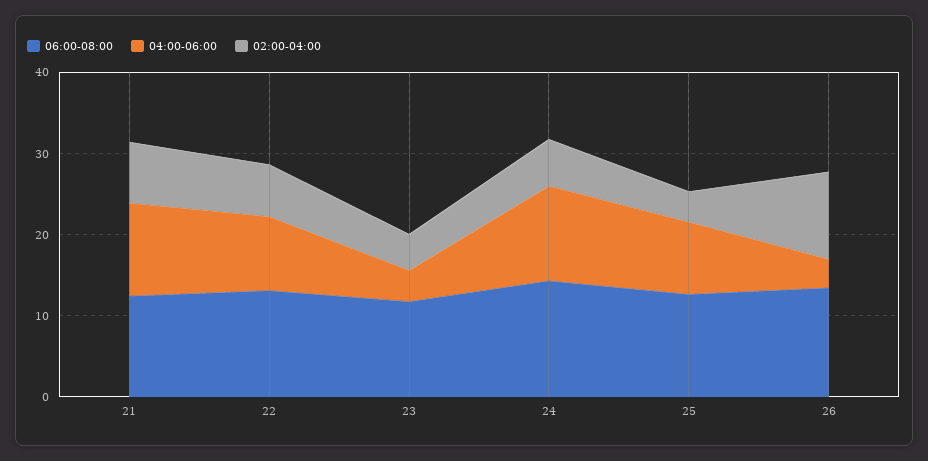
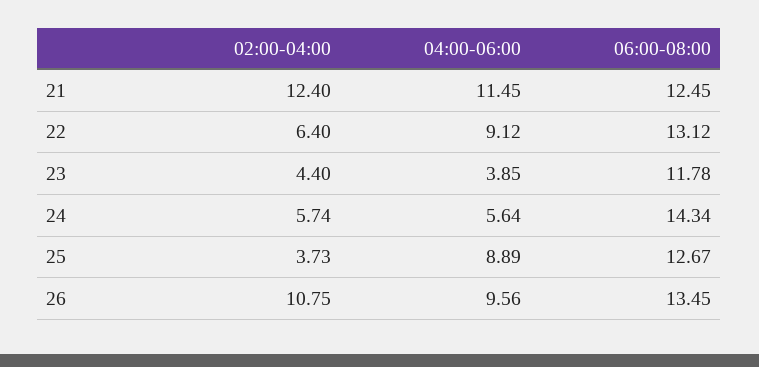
  {
    "06:00-08:00": {
      "21": 12.45,
      "22": 13.12,
      "23": 11.78,
      "24": 14.34,
      "25": 12.67,
      "26": 13.45
    },
    "04:00-06:00": {
      "21": 11.45,
      "22": 9.12,
      "23": 3.85,
-     "24": 12,
+     "24": 5.64,
      "25": 8.89,
-     "26": 4
+     "26": 9.56
    },
    "02:00-04:00": {
-     "21": 8,
+     "21": 12.4,
      "22": 6.4,
      "23": 4.4,
      "24": 5.74,
      "25": 3.73,
      "26": 10.75
    }
  }

